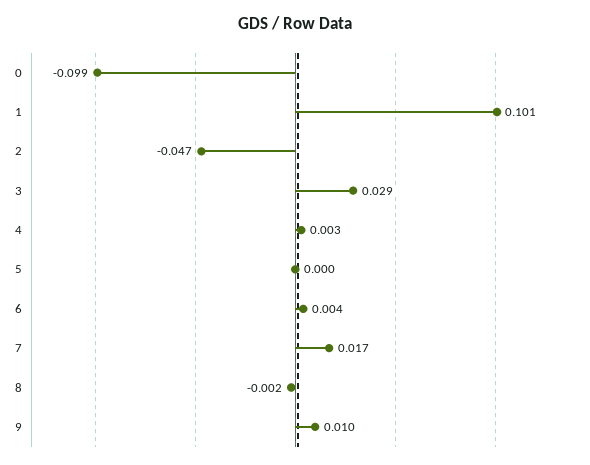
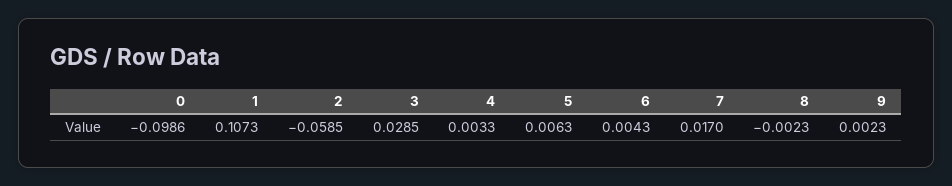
  {
    "0": -0.0986,
-   "1": 0.101,
+   "1": 0.1073,
-   "2": -0.047,
+   "2": -0.0585,
    "3": 0.0285,
    "4": 0.0033,
-   "5": 0,
+   "5": 0.0063,
    "6": 0.0043,
    "7": 0.017,
    "8": -0.0023,
-   "9": 0.01
+   "9": 0.0023
  }

